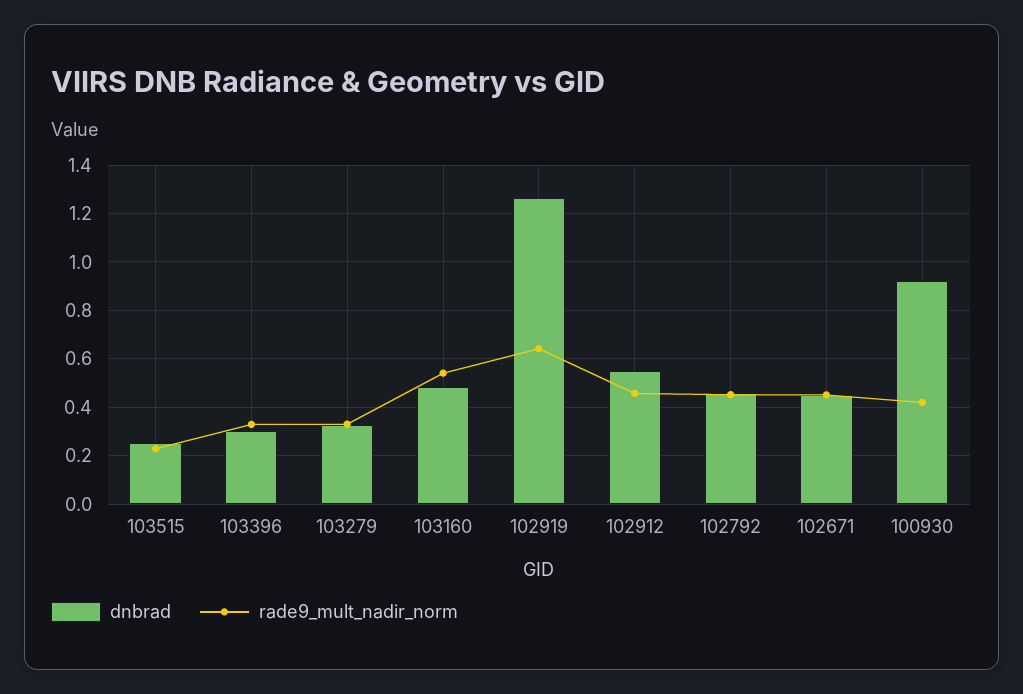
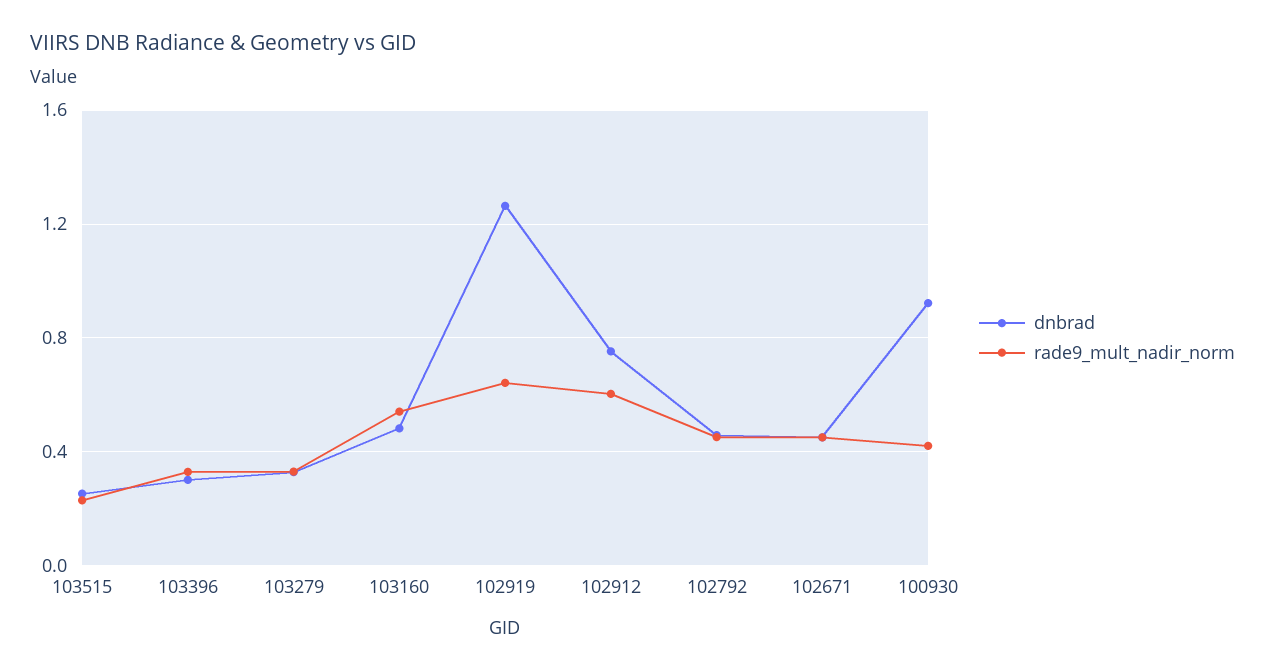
  {
    "dnbrad": {
      "103515": 0.25,
      "103396": 0.3,
      "103279": 0.325,
      "103160": 0.475,
      "102919": 1.275,
-     "102912": 0.55,
+     "102912": 0.75,
      "102792": 0.45,
      "102671": 0.45,
      "100930": 0.925
    },
    "rade9_mult_nadir_norm": {
      "103515": 0.225,
      "103396": 0.325,
      "103279": 0.325,
      "103160": 0.55,
      "102919": 0.65,
-     "102912": 0.45,
+     "102912": 0.6,
      "102792": 0.45,
      "102671": 0.45,
      "100930": 0.425
    }
  }

